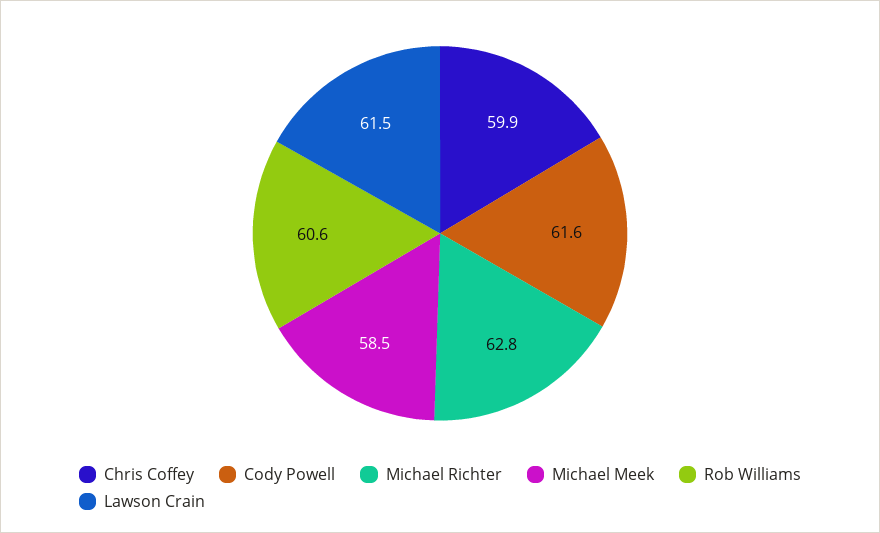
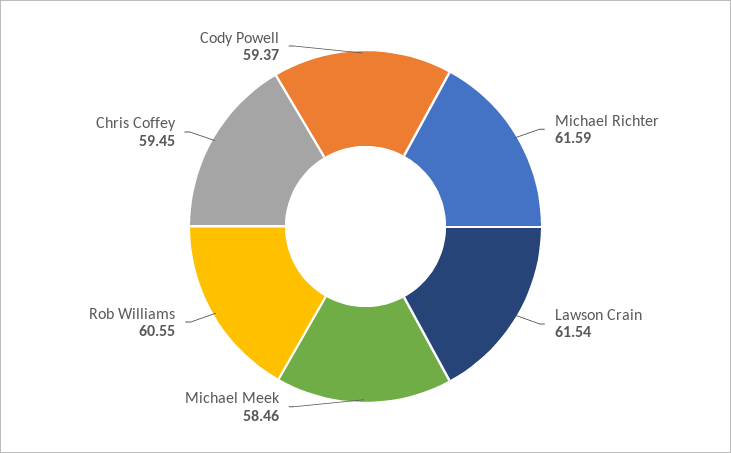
  {
-   "Chris Coffey": 59.9,
+   "Chris Coffey": 59.45,
-   "Cody Powell": 61.6,
+   "Cody Powell": 59.37,
-   "Michael Richter": 62.8,
+   "Michael Richter": 61.59,
    "Michael Meek": 58.46,
    "Rob Williams": 60.55,
    "Lawson Crain": 61.54
  }

